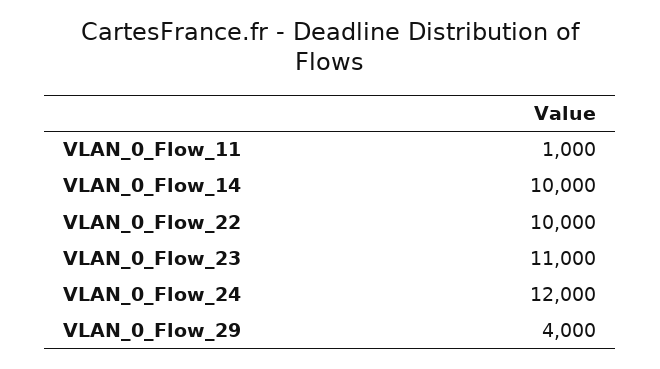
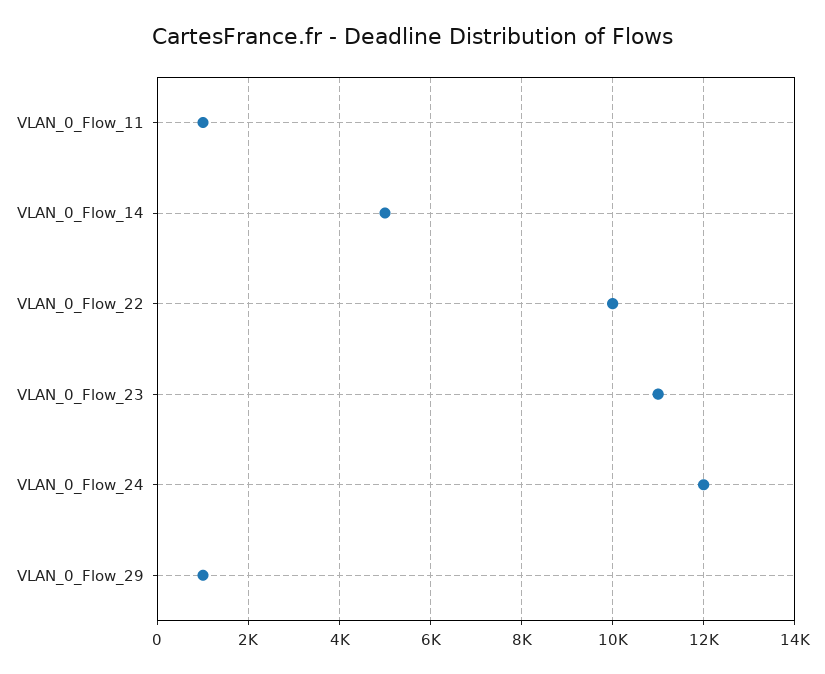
  {
    "VLAN_0_Flow_11": 1000,
-   "VLAN_0_Flow_14": 10000,
+   "VLAN_0_Flow_14": 5000,
    "VLAN_0_Flow_22": 10000,
    "VLAN_0_Flow_23": 11000,
    "VLAN_0_Flow_24": 12000,
-   "VLAN_0_Flow_29": 4000
+   "VLAN_0_Flow_29": 1000
  }

